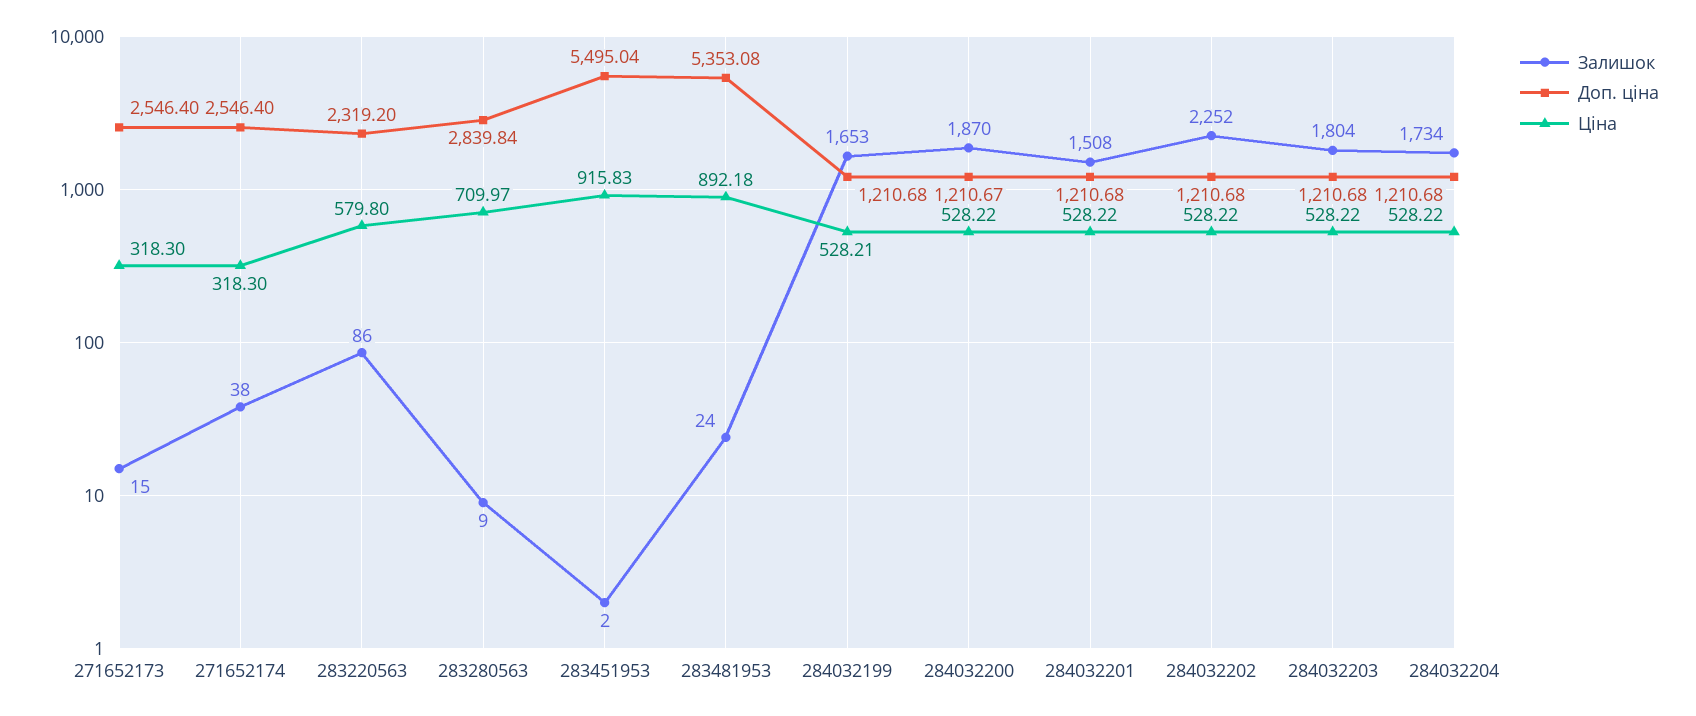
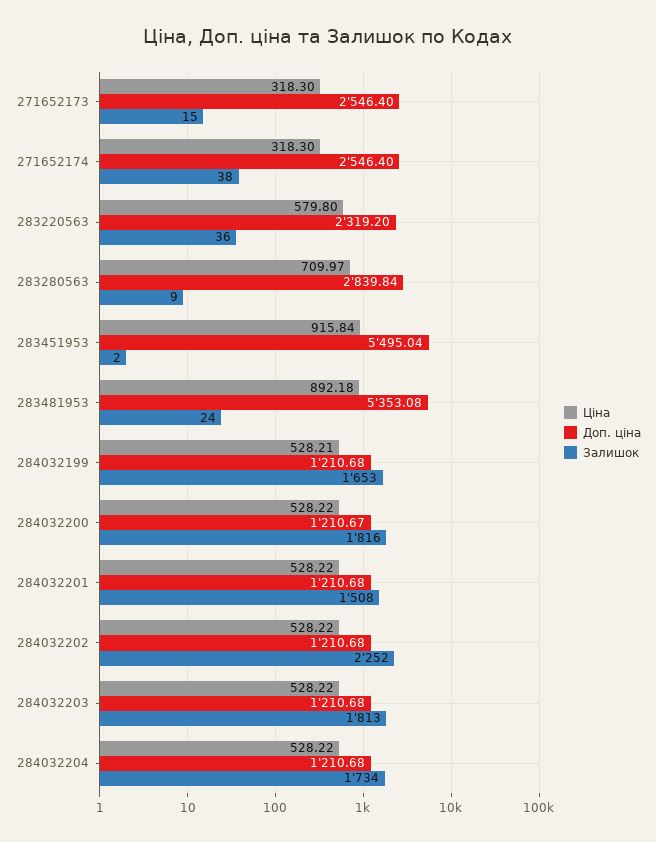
  {
    "Залишок": {
      "271652173": 15,
      "271652174": 38,
-     "283220563": 86,
+     "283220563": 36,
      "283280563": 9,
      "283451953": 2,
      "283481953": 24,
      "284032199": 1653,
-     "284032200": 1870,
+     "284032200": 1816,
      "284032201": 1508,
      "284032202": 2252,
-     "284032203": 1804,
+     "284032203": 1813,
      "284032204": 1734
    },
    "Доп. ціна": {
      "271652173": 2546.4,
      "271652174": 2546.4,
      "283220563": 2319.2,
      "283280563": 2839.84,
      "283451953": 5495.04,
      "283481953": 5353.08,
      "284032199": 1210.68,
      "284032200": 1210.67,
      "284032201": 1210.68,
      "284032202": 1210.68,
      "284032203": 1210.68,
      "284032204": 1210.68
    },
    "Ціна": {
      "271652173": 318.3,
      "271652174": 318.3,
      "283220563": 579.8,
      "283280563": 709.97,
-     "283451953": 915.83,
+     "283451953": 915.84,
      "283481953": 892.18,
      "284032199": 528.21,
      "284032200": 528.22,
      "284032201": 528.22,
      "284032202": 528.22,
      "284032203": 528.22,
      "284032204": 528.22
    }
  }

